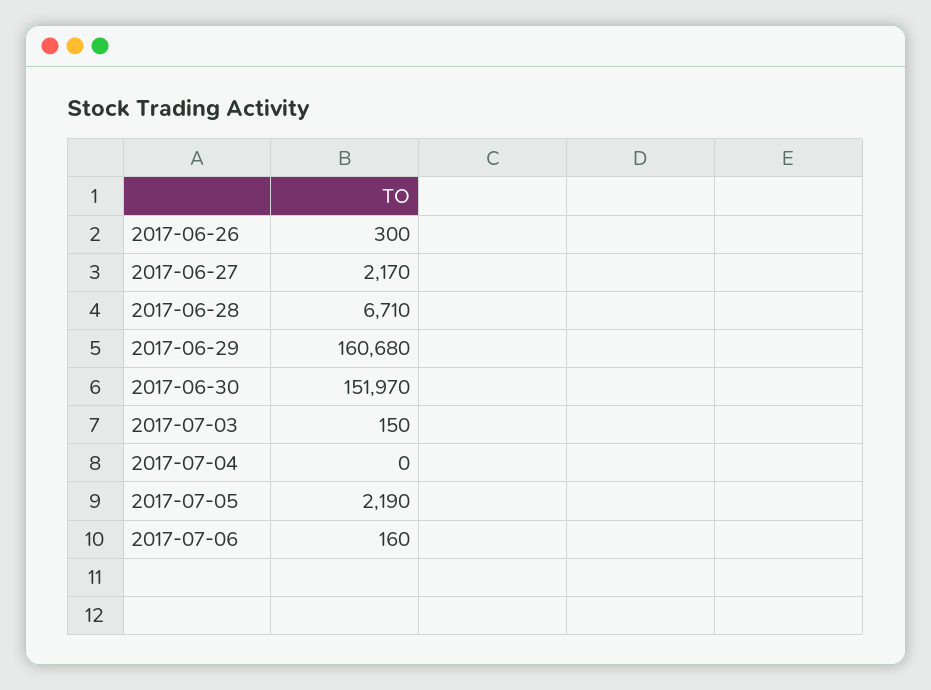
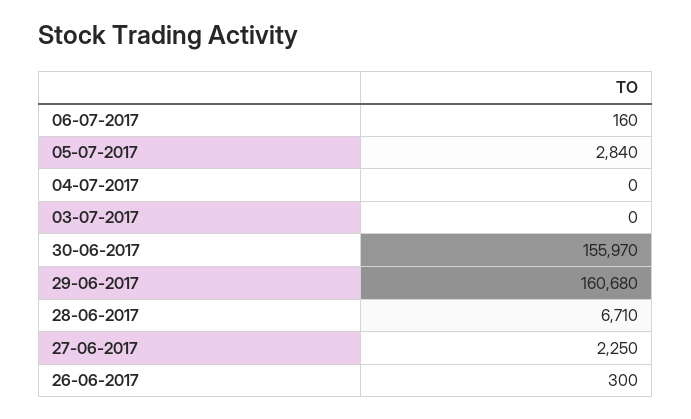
  {
    "2017-06-26": 300,
-   "2017-06-27": 2170,
+   "2017-06-27": 2250,
    "2017-06-28": 6710,
    "2017-06-29": 160680,
-   "2017-06-30": 151970,
+   "2017-06-30": 155970,
-   "2017-07-03": 150,
+   "2017-07-03": 0,
    "2017-07-04": 0,
-   "2017-07-05": 2190,
+   "2017-07-05": 2840,
    "2017-07-06": 160
  }

